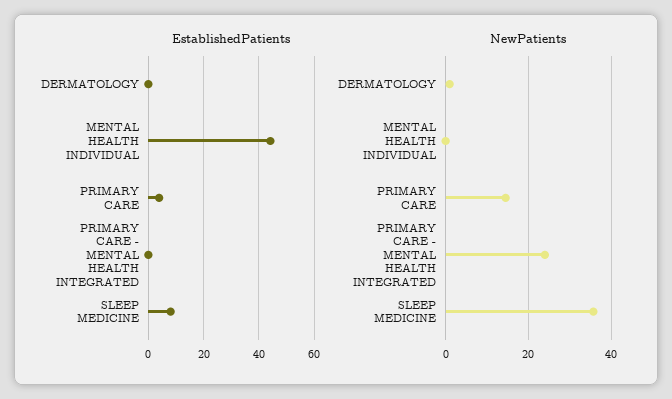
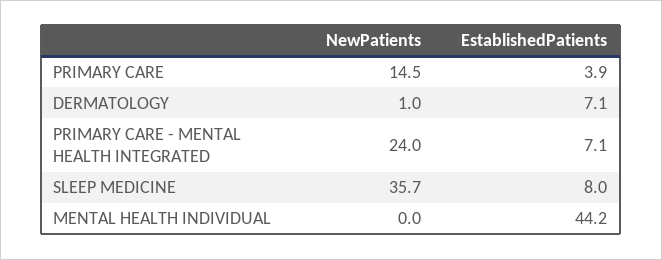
  {
    "EstablishedPatients": {
-     "DERMATOLOGY": 0,
+     "DERMATOLOGY": 7.1,
      "MENTAL HEALTH INDIVIDUAL": 44.2,
      "PRIMARY CARE": 3.9,
-     "PRIMARY CARE - MENTAL HEALTH INTEGRATED": 0,
+     "PRIMARY CARE - MENTAL HEALTH INTEGRATED": 7.1,
      "SLEEP MEDICINE": 8
    },
    "NewPatients": {
      "DERMATOLOGY": 1,
      "MENTAL HEALTH INDIVIDUAL": 0,
      "PRIMARY CARE": 14.5,
      "PRIMARY CARE - MENTAL HEALTH INTEGRATED": 24,
      "SLEEP MEDICINE": 35.7
    }
  }

